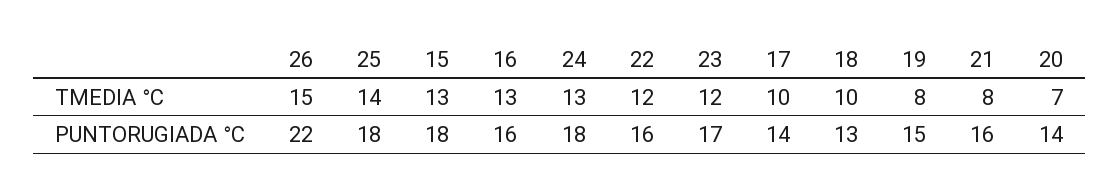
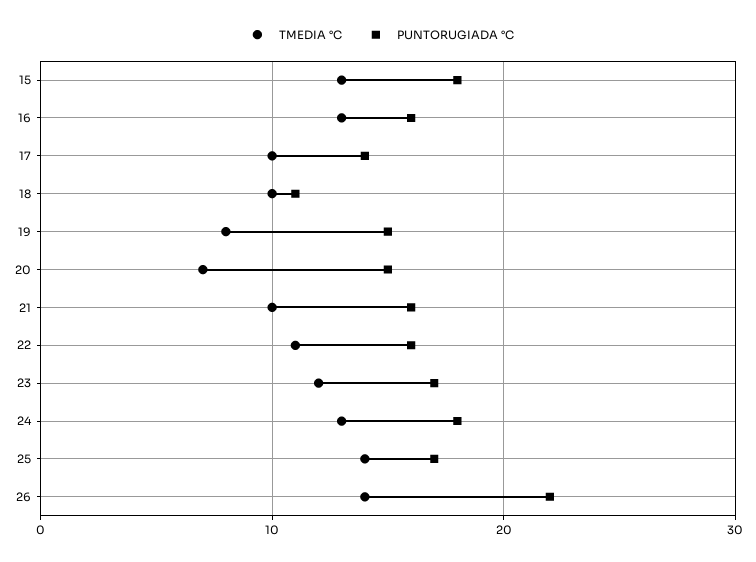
  {
    "TMEDIA °C": {
-     "26": 15,
+     "26": 14,
      "25": 14,
      "15": 13,
      "16": 13,
      "24": 13,
-     "22": 12,
+     "22": 11,
      "23": 12,
      "17": 10,
      "18": 10,
      "19": 8,
-     "21": 8,
+     "21": 10,
      "20": 7
    },
    "PUNTORUGIADA °C": {
      "26": 22,
-     "25": 18,
+     "25": 17,
      "15": 18,
      "16": 16,
      "24": 18,
      "22": 16,
      "23": 17,
      "17": 14,
-     "18": 13,
+     "18": 11,
      "19": 15,
      "21": 16,
-     "20": 14
+     "20": 15
    }
  }

